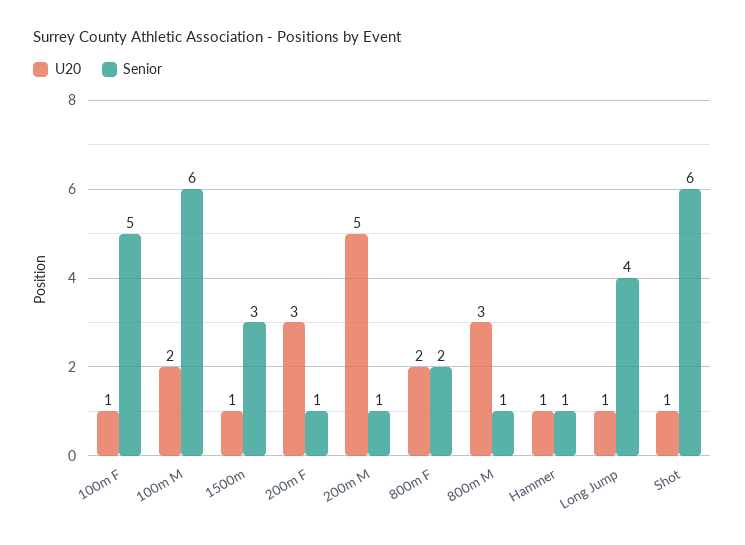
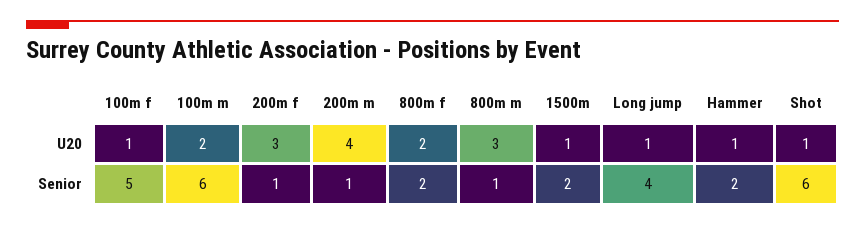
  {
    "U20": {
      "100m F": 1,
      "100m M": 2,
      "1500m": 1,
      "200m F": 3,
-     "200m M": 5,
+     "200m M": 4,
      "800m F": 2,
      "800m M": 3,
      "Hammer": 1,
      "Long Jump": 1,
      "Shot": 1
    },
    "Senior": {
      "100m F": 5,
      "100m M": 6,
-     "1500m": 3,
+     "1500m": 2,
      "200m F": 1,
      "200m M": 1,
      "800m F": 2,
      "800m M": 1,
-     "Hammer": 1,
+     "Hammer": 2,
      "Long Jump": 4,
      "Shot": 6
    }
  }

